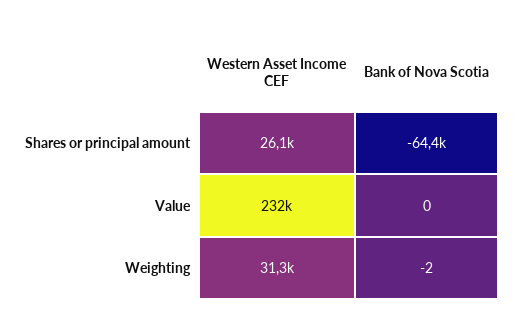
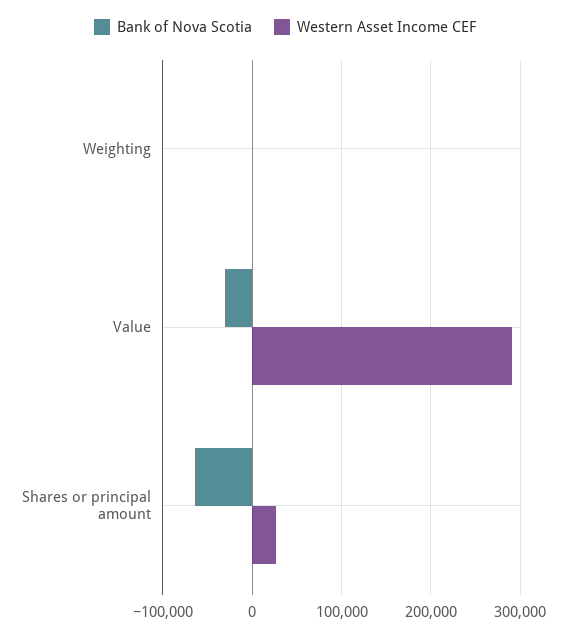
  {
    "Western Asset Income CEF": {
      "Shares or principal amount": 26100,
-     "Value": 232000,
+     "Value": 290000,
-     "Weighting": 31300
+     "Weighting": 0
    },
    "Bank of Nova Scotia": {
      "Shares or principal amount": -64400,
-     "Value": 0,
+     "Value": -30000,
      "Weighting": -2
    }
  }

